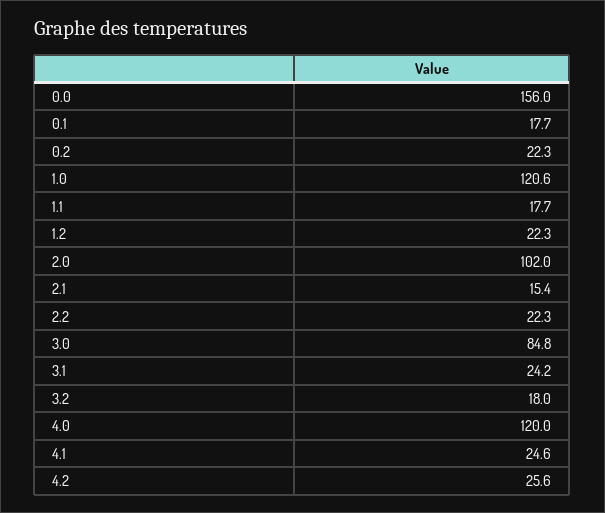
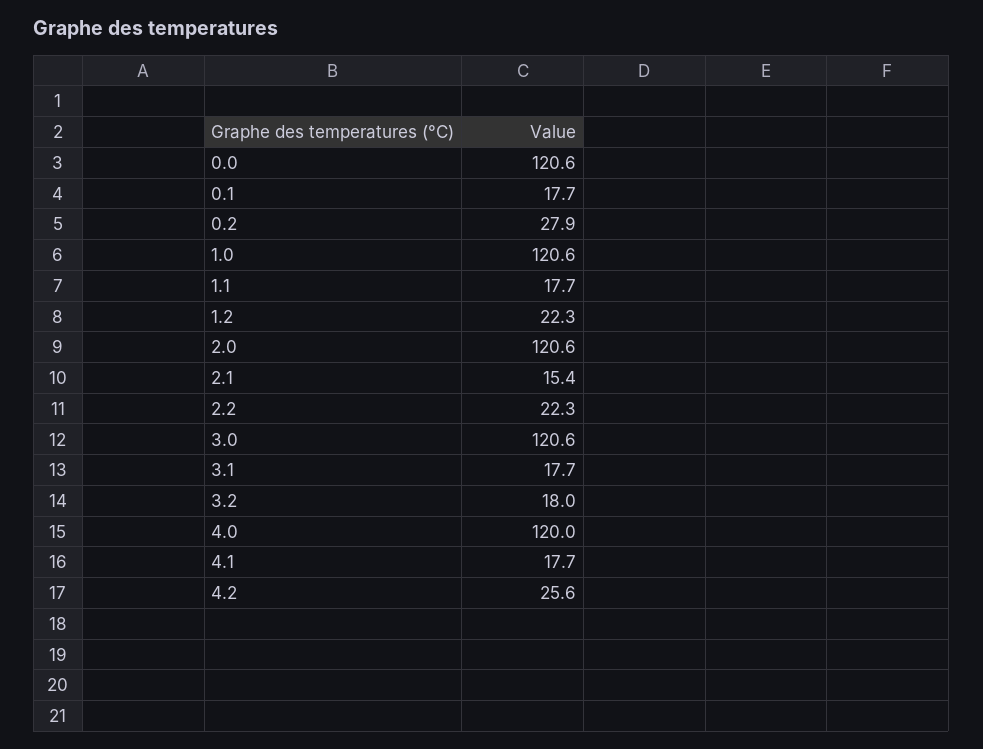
  {
-   "0.0": 156,
+   "0.0": 120.6,
    "0.1": 17.7,
-   "0.2": 22.3,
+   "0.2": 27.9,
    "1.0": 120.6,
    "1.1": 17.7,
    "1.2": 22.3,
-   "2.0": 102,
+   "2.0": 120.6,
    "2.1": 15.4,
    "2.2": 22.3,
-   "3.0": 84.8,
+   "3.0": 120.6,
-   "3.1": 24.2,
+   "3.1": 17.7,
    "3.2": 18,
    "4.0": 120,
-   "4.1": 24.6,
+   "4.1": 17.7,
    "4.2": 25.6
  }

